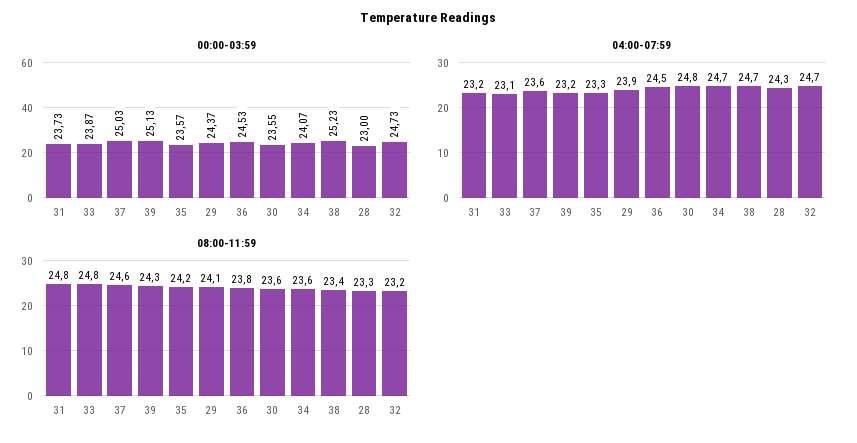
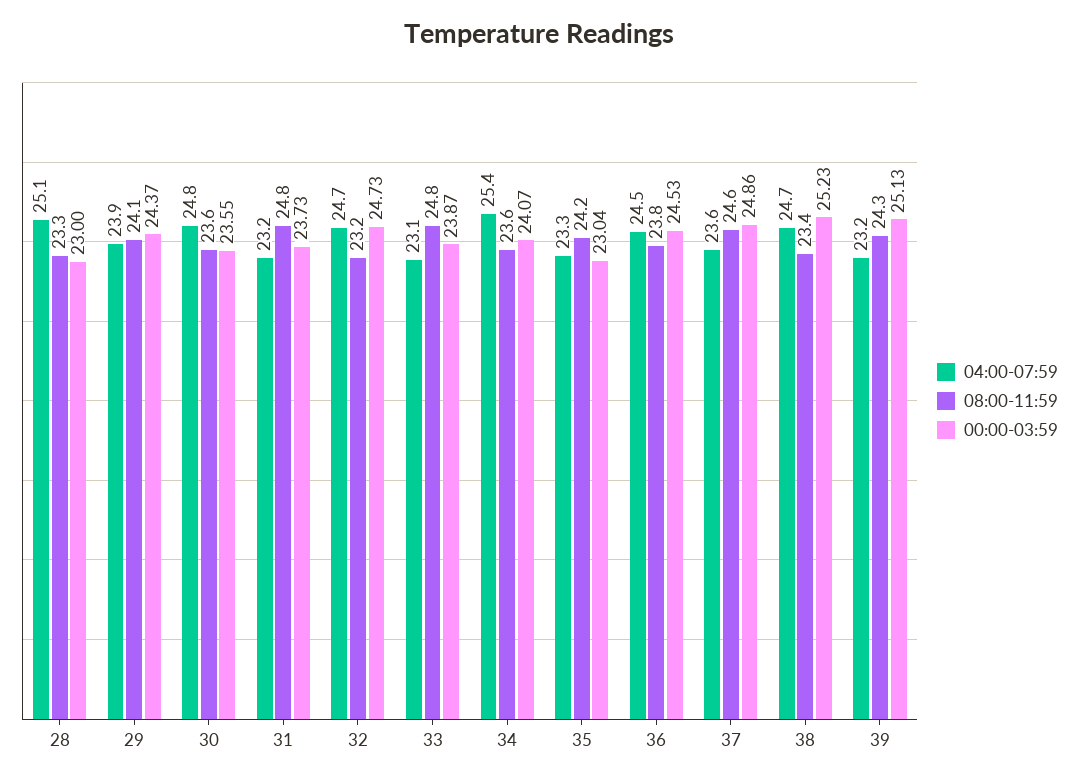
  {
    "00:00-03:59": {
      "31": 23.73,
      "33": 23.87,
-     "37": 25.03,
+     "37": 24.86,
      "39": 25.13,
-     "35": 23.57,
+     "35": 23.04,
      "29": 24.37,
      "36": 24.53,
      "30": 23.55,
      "34": 24.07,
      "38": 25.23,
      "28": 23,
      "32": 24.73
    },
    "04:00-07:59": {
      "31": 23.2,
      "33": 23.1,
      "37": 23.6,
      "39": 23.2,
      "35": 23.3,
      "29": 23.9,
      "36": 24.5,
      "30": 24.8,
-     "34": 24.7,
+     "34": 25.4,
      "38": 24.7,
-     "28": 24.3,
+     "28": 25.1,
      "32": 24.7
    },
    "08:00-11:59": {
      "31": 24.8,
      "33": 24.8,
      "37": 24.6,
      "39": 24.3,
      "35": 24.2,
      "29": 24.1,
      "36": 23.8,
      "30": 23.6,
      "34": 23.6,
      "38": 23.4,
      "28": 23.3,
      "32": 23.2
    }
  }

